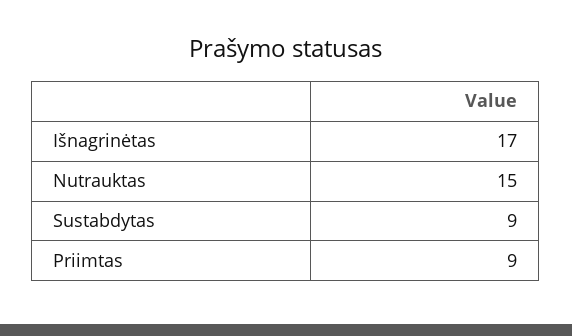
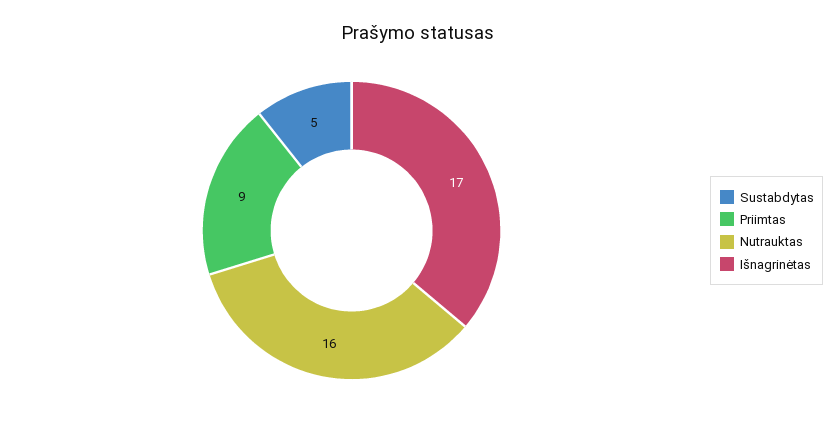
  {
    "Išnagrinėtas": 17,
-   "Nutrauktas": 15,
+   "Nutrauktas": 16,
-   "Sustabdytas": 9,
+   "Sustabdytas": 5,
    "Priimtas": 9
  }

